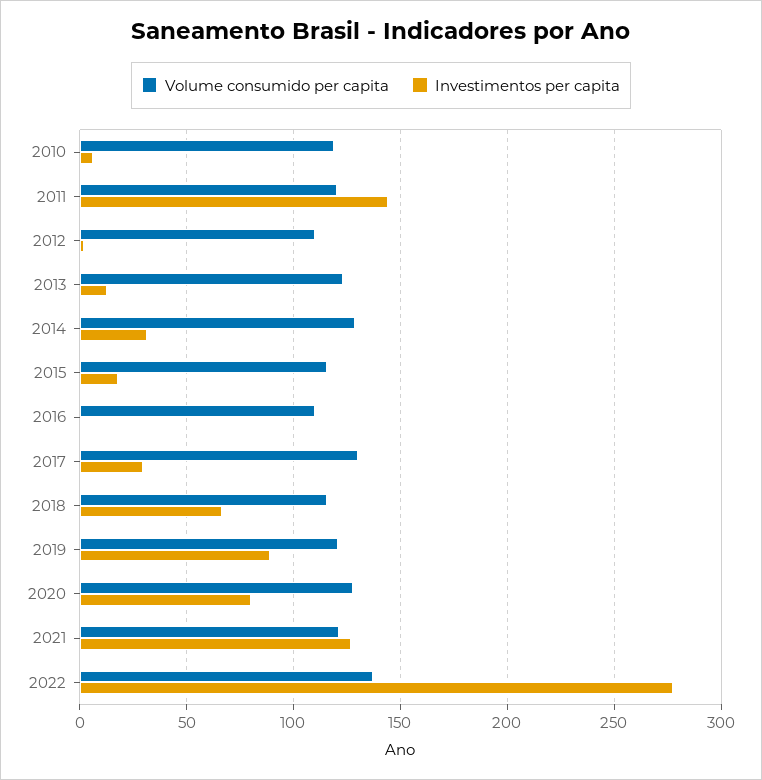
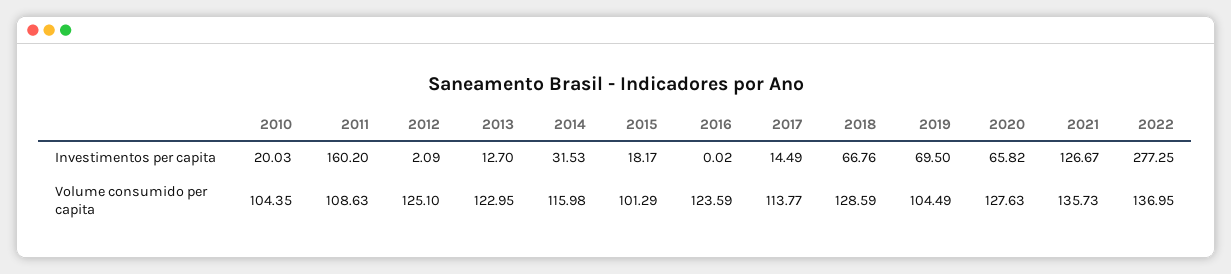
  {
    "Volume consumido per capita": {
-     "2010": 120,
+     "2010": 104.35,
-     "2011": 120,
+     "2011": 108.63,
-     "2012": 110,
+     "2012": 125.1,
      "2013": 122.95,
-     "2014": 130,
+     "2014": 115.98,
-     "2015": 115,
+     "2015": 101.29,
-     "2016": 110,
+     "2016": 123.59,
-     "2017": 130,
+     "2017": 113.77,
-     "2018": 115,
+     "2018": 128.59,
-     "2019": 120,
+     "2019": 104.49,
      "2020": 127.63,
-     "2021": 120,
+     "2021": 135.73,
      "2022": 136.95
    },
    "Investimentos per capita": {
-     "2010": 5,
+     "2010": 20.03,
-     "2011": 145,
+     "2011": 160.2,
      "2012": 2.09,
      "2013": 12.7,
      "2014": 31.53,
      "2015": 18.17,
      "2016": 0.02,
-     "2017": 30,
+     "2017": 14.49,
      "2018": 66.76,
-     "2019": 90,
+     "2019": 69.5,
-     "2020": 80,
+     "2020": 65.82,
      "2021": 126.67,
      "2022": 277.25
    }
  }

